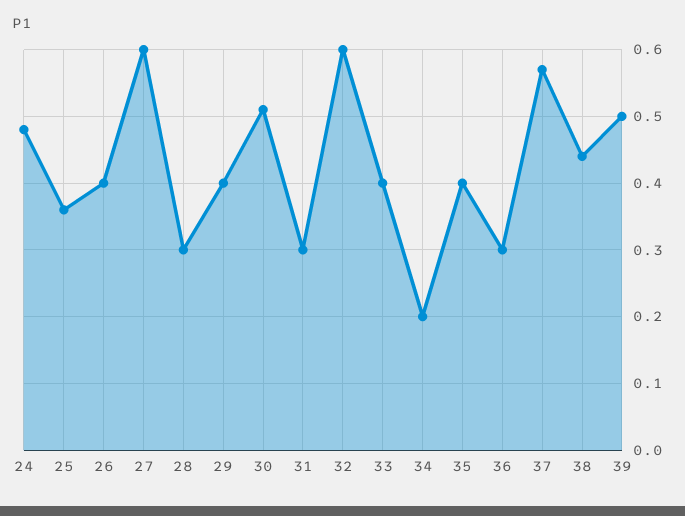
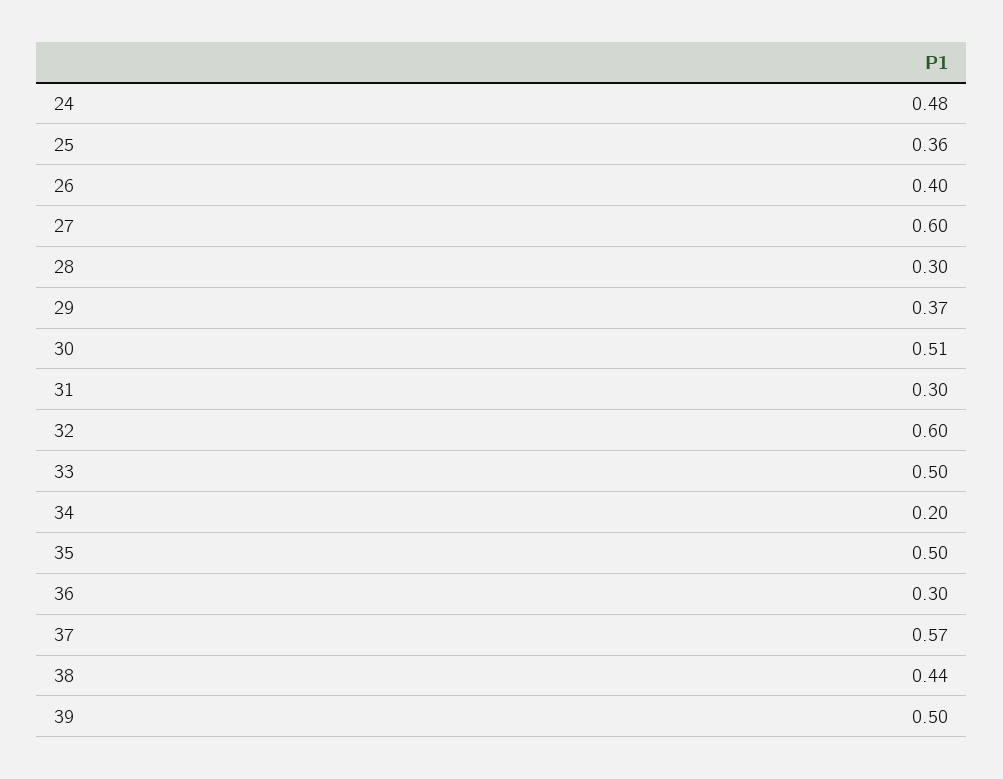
  {
    "24": 0.48,
    "25": 0.36,
    "26": 0.4,
    "27": 0.6,
    "28": 0.3,
-   "29": 0.4,
+   "29": 0.37,
    "30": 0.51,
    "31": 0.3,
    "32": 0.6,
-   "33": 0.4,
+   "33": 0.5,
    "34": 0.2,
-   "35": 0.4,
+   "35": 0.5,
    "36": 0.3,
    "37": 0.57,
    "38": 0.44,
    "39": 0.5
  }

